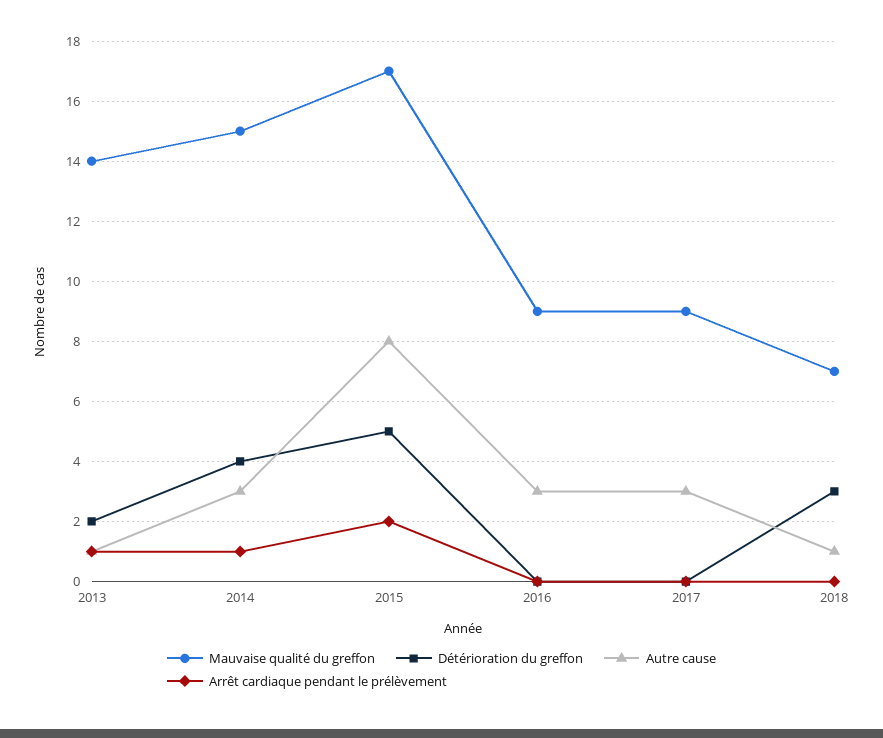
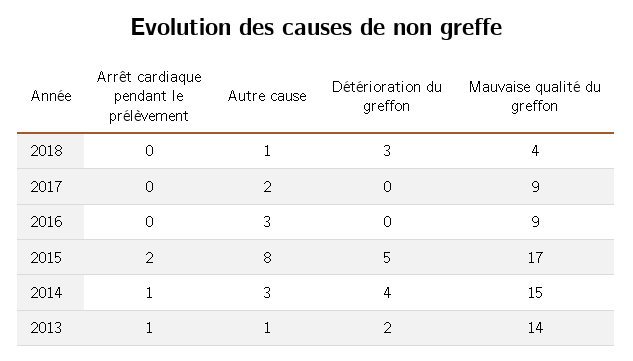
  {
    "Mauvaise qualité du greffon": {
      "2013": 14,
      "2014": 15,
      "2015": 17,
      "2016": 9,
      "2017": 9,
-     "2018": 7
+     "2018": 4
    },
    "Détérioration du greffon": {
      "2013": 2,
      "2014": 4,
      "2015": 5,
      "2016": 0,
      "2017": 0,
      "2018": 3
    },
    "Autre cause": {
      "2013": 1,
      "2014": 3,
      "2015": 8,
      "2016": 3,
-     "2017": 3,
+     "2017": 2,
      "2018": 1
    },
    "Arrêt cardiaque pendant le prélèvement": {
      "2013": 1,
      "2014": 1,
      "2015": 2,
      "2016": 0,
      "2017": 0,
      "2018": 0
    }
  }

